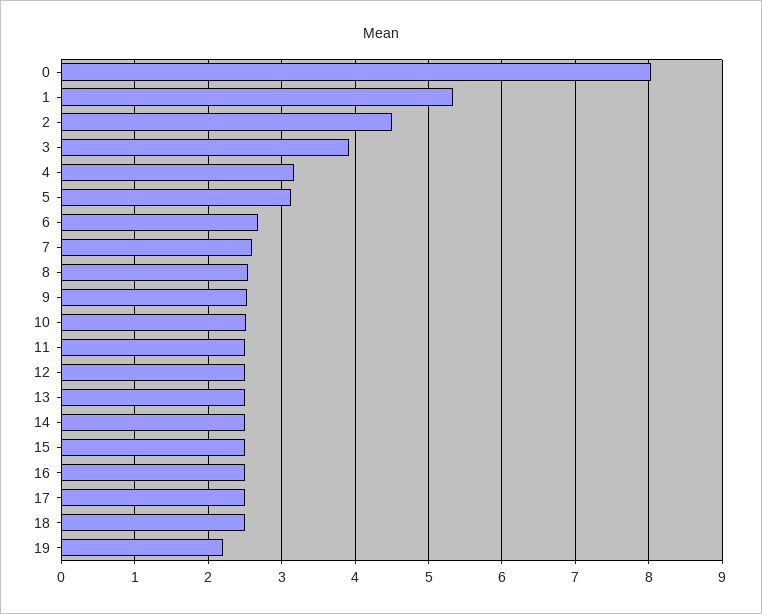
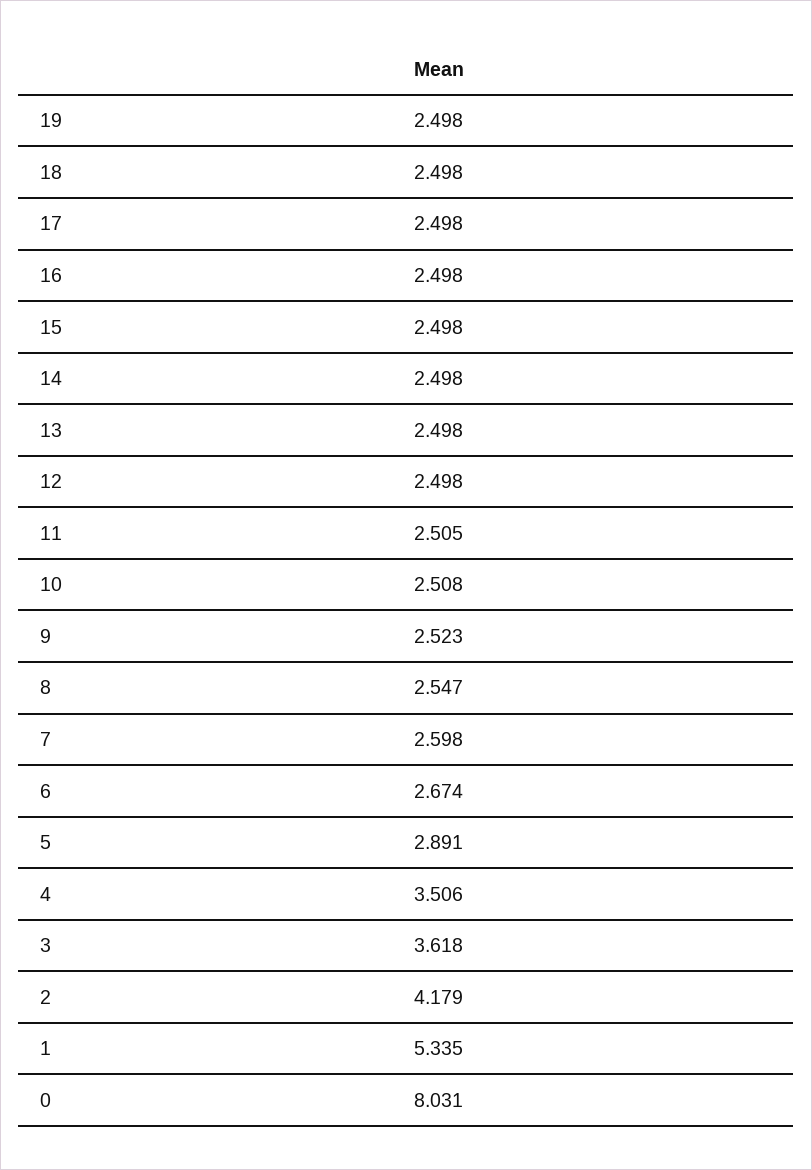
  {
    "0": 8.031,
    "1": 5.335,
-   "2": 4.5,
+   "2": 4.179,
-   "3": 3.9,
+   "3": 3.618,
-   "4": 3.2,
+   "4": 3.506,
-   "5": 3.1,
+   "5": 2.891,
    "6": 2.674,
    "7": 2.598,
    "8": 2.547,
    "9": 2.523,
    "10": 2.508,
    "11": 2.505,
    "12": 2.498,
    "13": 2.498,
    "14": 2.498,
    "15": 2.498,
    "16": 2.498,
    "17": 2.498,
    "18": 2.498,
-   "19": 2.2
+   "19": 2.498
  }

